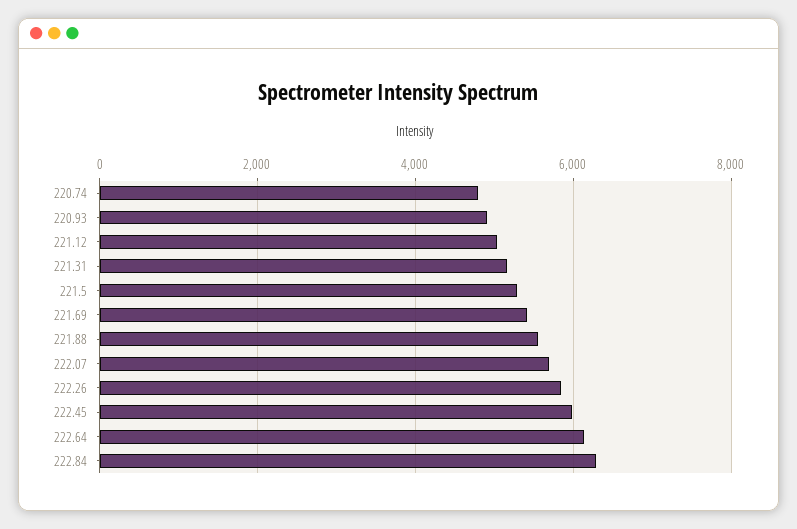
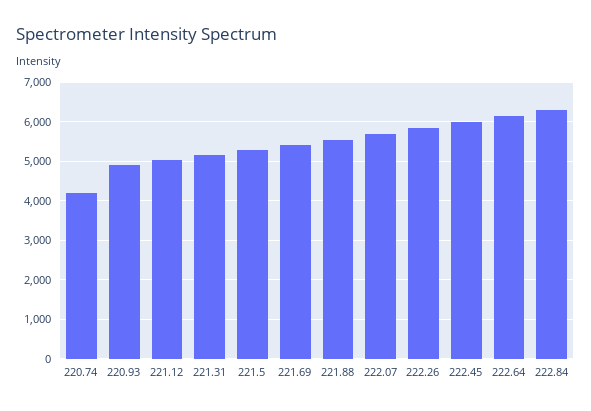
  {
-   "220.74": 4800,
+   "220.74": 4200,
    "220.93": 5000,
    "221.12": 5000,
    "221.31": 5200,
    "221.5": 5200,
    "221.69": 5400,
    "221.88": 5600,
    "222.07": 5600,
    "222.26": 5800,
    "222.45": 6000,
    "222.64": 6200,
    "222.84": 6200
  }

